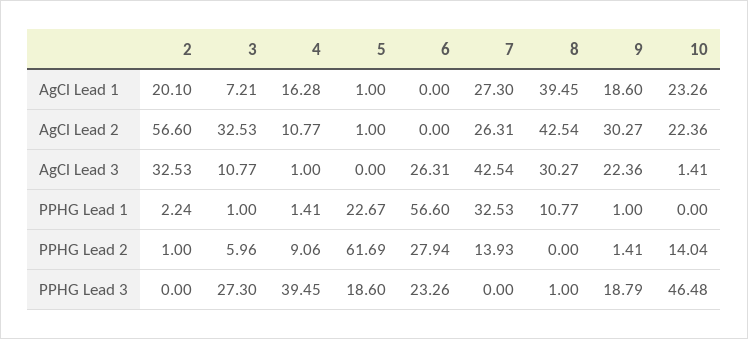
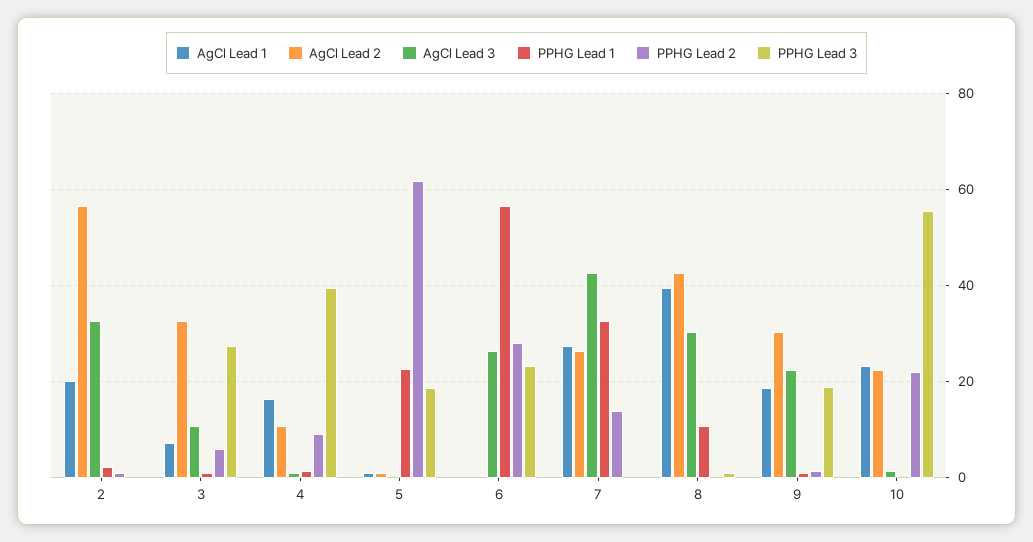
  {
    "AgCl Lead 1": {
      "2": 20.1,
      "3": 7.21,
      "4": 16.28,
      "5": 1,
      "6": 0,
      "7": 27.3,
      "8": 39.45,
      "9": 18.6,
      "10": 23.26
    },
    "AgCl Lead 2": {
      "2": 56.6,
      "3": 32.53,
      "4": 10.77,
      "5": 1,
      "6": 0,
      "7": 26.31,
      "8": 42.54,
      "9": 30.27,
      "10": 22.36
    },
    "AgCl Lead 3": {
      "2": 32.53,
      "3": 10.77,
      "4": 1,
      "5": 0,
      "6": 26.31,
      "7": 42.54,
      "8": 30.27,
      "9": 22.36,
      "10": 1.41
    },
    "PPHG Lead 1": {
      "2": 2.24,
      "3": 1,
      "4": 1.41,
      "5": 22.67,
      "6": 56.6,
      "7": 32.53,
      "8": 10.77,
      "9": 1,
      "10": 0
    },
    "PPHG Lead 2": {
      "2": 1,
      "3": 5.96,
      "4": 9.06,
      "5": 61.69,
      "6": 27.94,
      "7": 13.93,
      "8": 0,
      "9": 1.41,
-     "10": 14.04
+     "10": 22
    },
    "PPHG Lead 3": {
      "2": 0,
      "3": 27.3,
      "4": 39.45,
      "5": 18.6,
      "6": 23.26,
      "7": 0,
      "8": 1,
      "9": 18.79,
-     "10": 46.48
+     "10": 56
    }
  }

